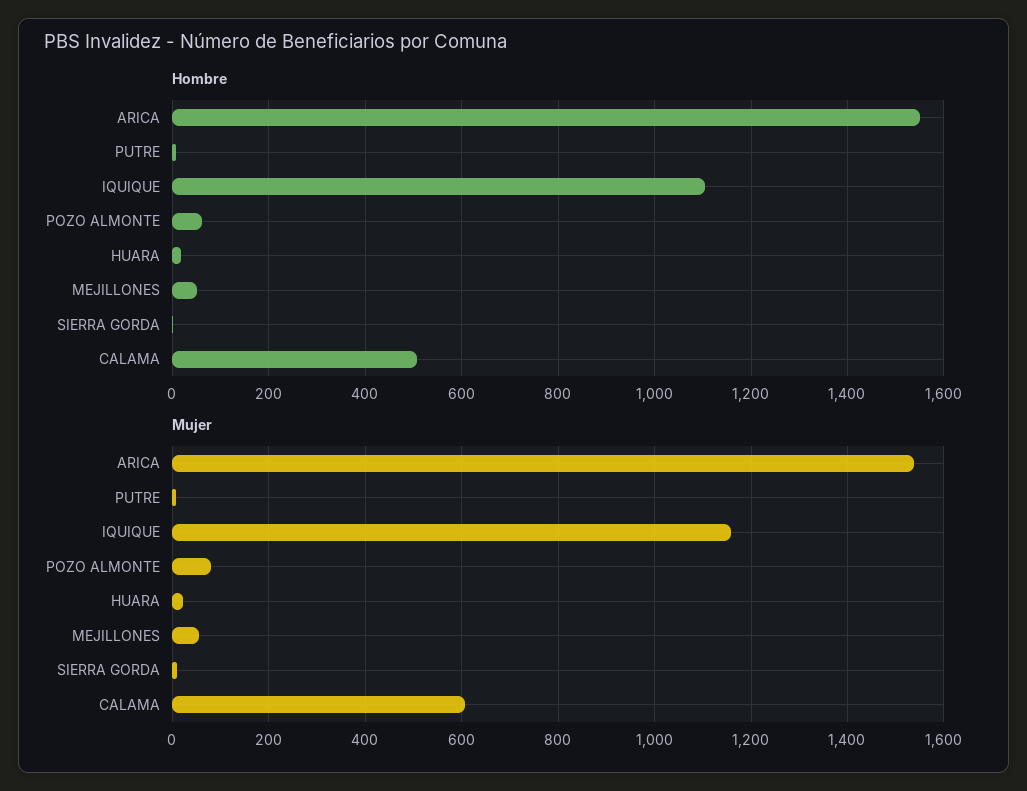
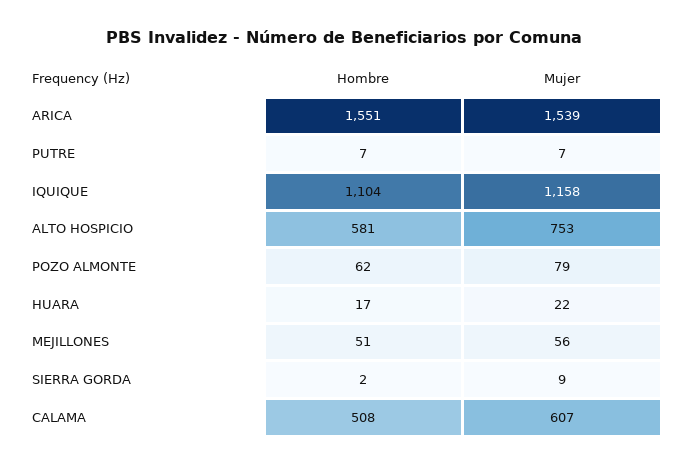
  {
    "Hombre": {
      "ARICA": 1551,
      "PUTRE": 7,
      "IQUIQUE": 1104,
      "POZO ALMONTE": 62,
      "HUARA": 17,
      "MEJILLONES": 51,
      "SIERRA GORDA": 2,
-     "CALAMA": 508
+     "CALAMA": 508,
+     "ALTO HOSPICIO": 581
    },
    "Mujer": {
      "ARICA": 1539,
      "PUTRE": 7,
      "IQUIQUE": 1158,
      "POZO ALMONTE": 79,
      "HUARA": 22,
      "MEJILLONES": 56,
      "SIERRA GORDA": 9,
-     "CALAMA": 607
+     "CALAMA": 607,
+     "ALTO HOSPICIO": 753
    }
  }

